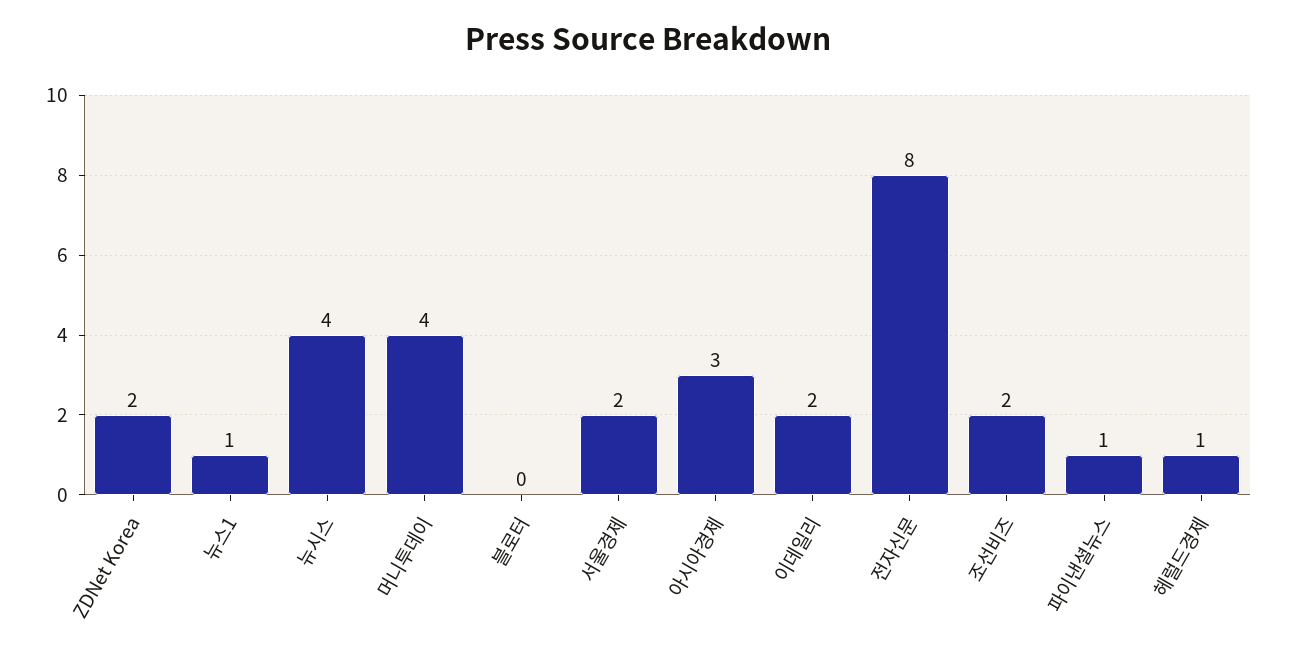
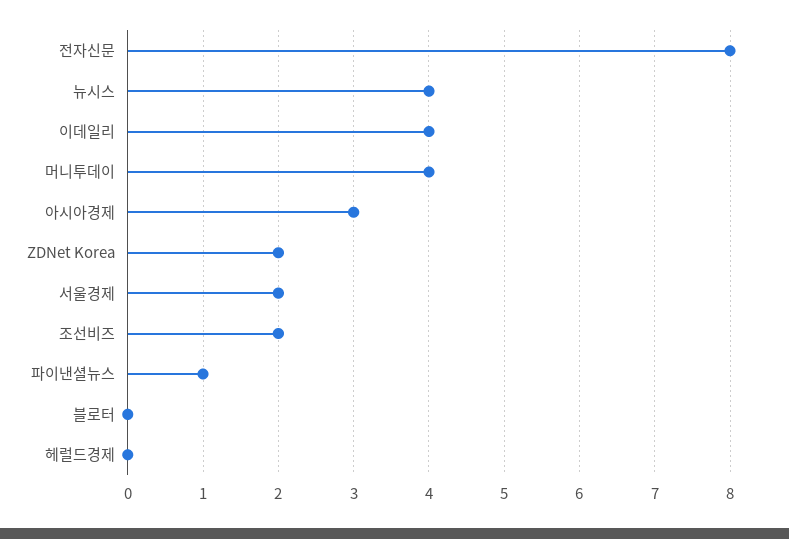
  {
    "ZDNet Korea": 2,
-   "뉴스1": 1,
    "뉴시스": 4,
    "머니투데이": 4,
    "블로터": 0,
    "서울경제": 2,
    "아시아경제": 3,
-   "이데일리": 2,
+   "이데일리": 4,
    "전자신문": 8,
    "조선비즈": 2,
    "파이낸셜뉴스": 1,
-   "헤럴드경제": 1
+   "헤럴드경제": 0
  }

